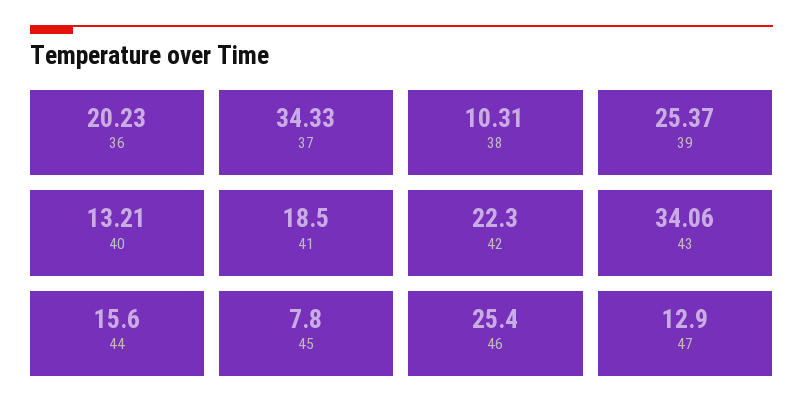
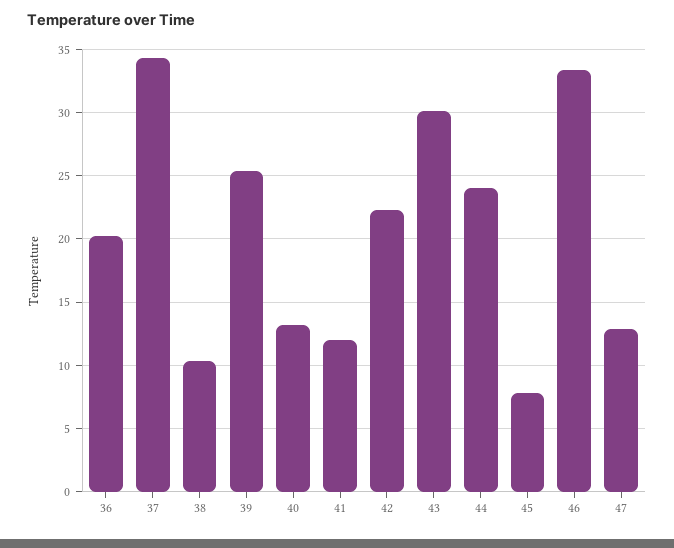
  {
    "36": 20.23,
    "37": 34.33,
    "38": 10.31,
    "39": 25.37,
    "40": 13.21,
-   "41": 18.5,
+   "41": 12,
    "42": 22.3,
-   "43": 34.06,
+   "43": 30,
-   "44": 15.6,
+   "44": 24,
    "45": 7.8,
-   "46": 25.4,
+   "46": 33.5,
    "47": 12.9
  }

